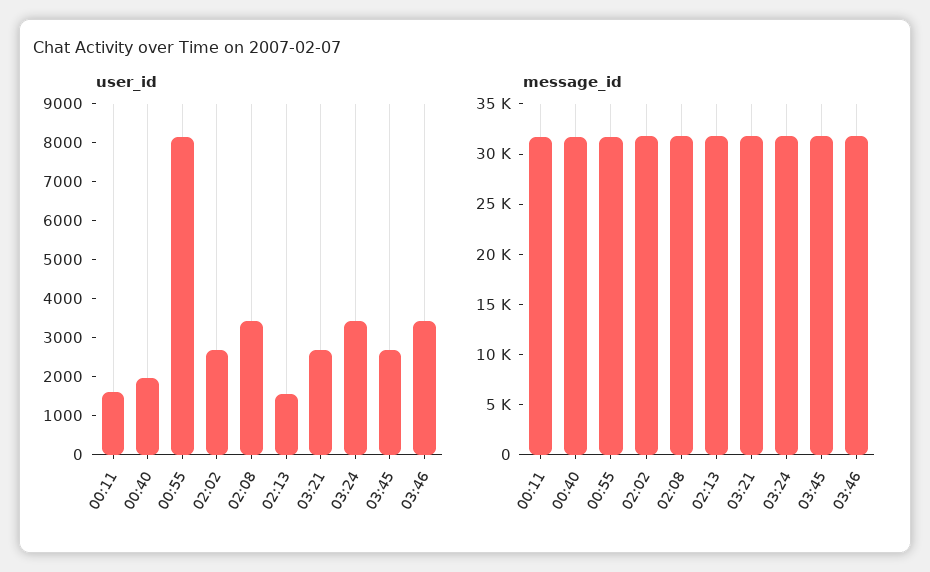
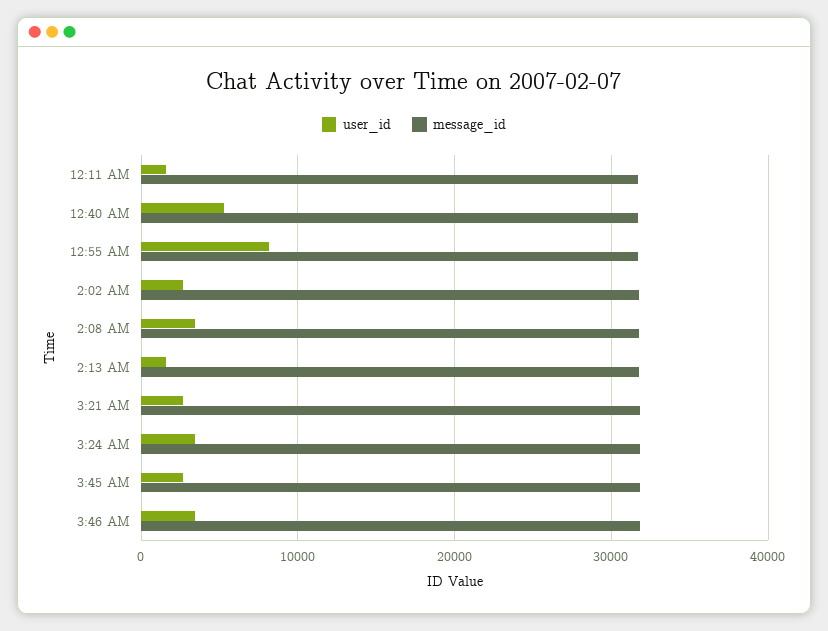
  {
    "user_id": {
      "00:11": 1500,
-     "00:40": 2000,
+     "00:40": 5000,
      "00:55": 8250,
      "02:02": 2750,
      "02:08": 3500,
      "02:13": 1500,
      "03:21": 2750,
      "03:24": 3500,
      "03:45": 2750,
      "03:46": 3500
    },
    "message_id": {
      "00:11": 32000,
      "00:40": 32000,
      "00:55": 32000,
      "02:02": 32000,
      "02:08": 32000,
      "02:13": 32000,
      "03:21": 32000,
      "03:24": 32000,
      "03:45": 32000,
      "03:46": 32000
    }
  }

